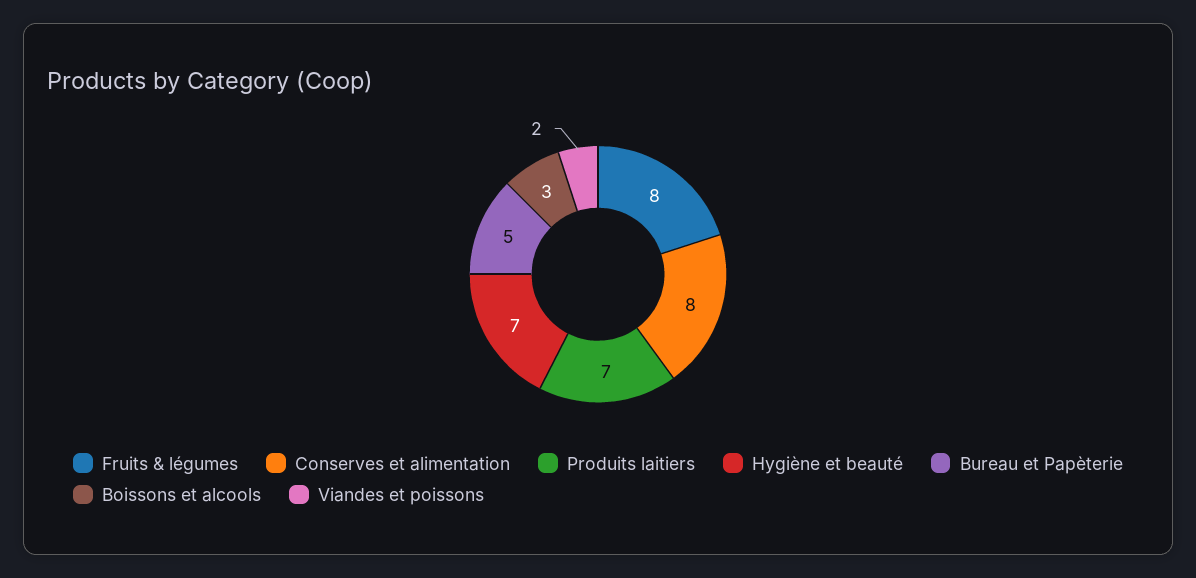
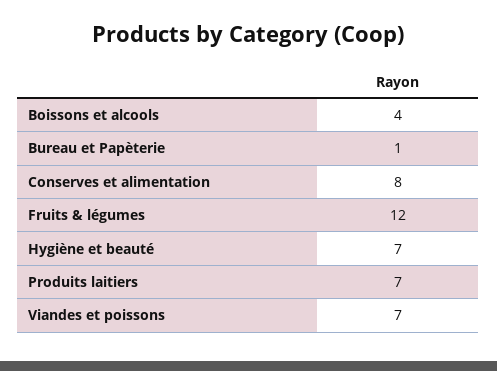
  {
-   "Fruits & légumes": 8,
+   "Fruits & légumes": 12,
    "Conserves et alimentation": 8,
    "Produits laitiers": 7,
    "Hygiène et beauté": 7,
-   "Bureau et Papèterie": 5,
+   "Bureau et Papèterie": 1,
-   "Boissons et alcools": 3,
+   "Boissons et alcools": 4,
-   "Viandes et poissons": 2
+   "Viandes et poissons": 7
  }

